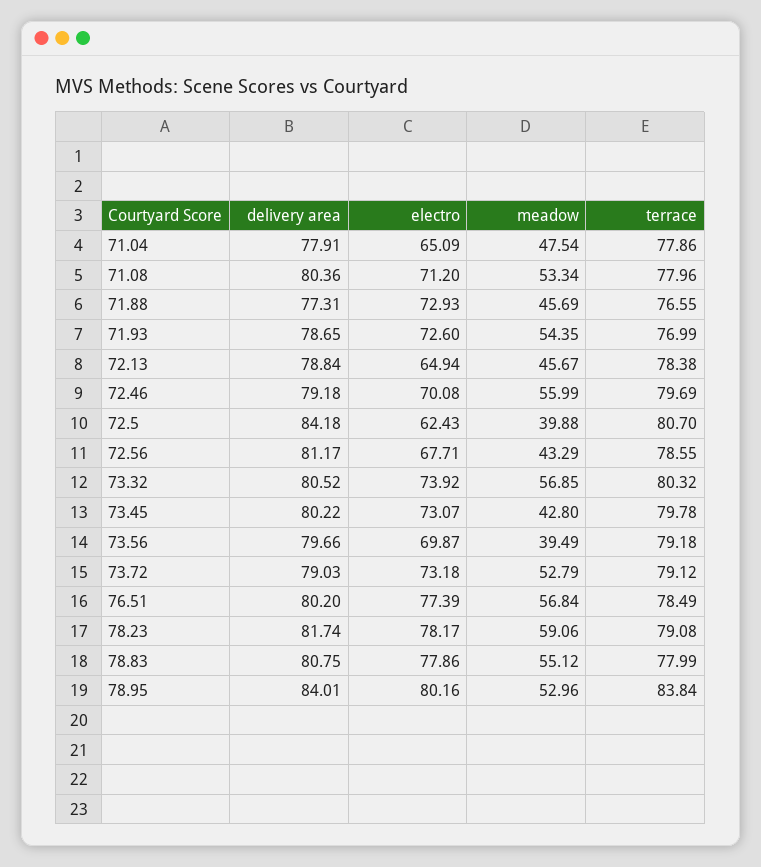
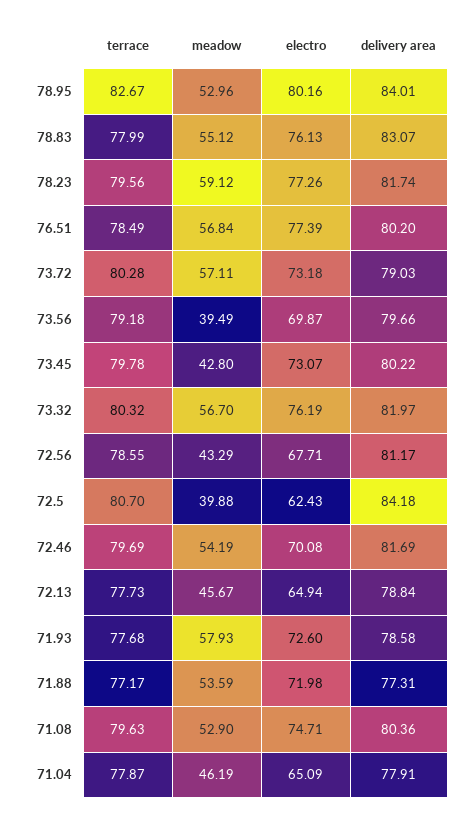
  {
    "delivery area": {
      "71.04": 77.91,
      "71.08": 80.36,
      "71.88": 77.31,
-     "71.93": 78.65,
+     "71.93": 78.58,
      "72.13": 78.84,
-     "72.46": 79.18,
+     "72.46": 81.69,
      "72.5": 84.18,
      "72.56": 81.17,
-     "73.32": 80.52,
+     "73.32": 81.97,
      "73.45": 80.22,
      "73.56": 79.66,
      "73.72": 79.03,
      "76.51": 80.2,
      "78.23": 81.74,
-     "78.83": 80.75,
+     "78.83": 83.07,
      "78.95": 84.01
    },
    "electro": {
      "71.04": 65.09,
-     "71.08": 71.2,
+     "71.08": 74.71,
-     "71.88": 72.93,
+     "71.88": 71.98,
      "71.93": 72.6,
      "72.13": 64.94,
      "72.46": 70.08,
      "72.5": 62.43,
      "72.56": 67.71,
-     "73.32": 73.92,
+     "73.32": 76.19,
      "73.45": 73.07,
      "73.56": 69.87,
      "73.72": 73.18,
      "76.51": 77.39,
-     "78.23": 78.17,
+     "78.23": 77.26,
-     "78.83": 77.86,
+     "78.83": 76.13,
      "78.95": 80.16
    },
    "meadow": {
-     "71.04": 47.54,
+     "71.04": 46.19,
-     "71.08": 53.34,
+     "71.08": 52.9,
-     "71.88": 45.69,
+     "71.88": 53.59,
-     "71.93": 54.35,
+     "71.93": 57.93,
      "72.13": 45.67,
-     "72.46": 55.99,
+     "72.46": 54.19,
      "72.5": 39.88,
      "72.56": 43.29,
-     "73.32": 56.85,
+     "73.32": 56.7,
      "73.45": 42.8,
      "73.56": 39.49,
-     "73.72": 52.79,
+     "73.72": 57.11,
      "76.51": 56.84,
-     "78.23": 59.06,
+     "78.23": 59.12,
      "78.83": 55.12,
      "78.95": 52.96
    },
    "terrace": {
-     "71.04": 77.86,
+     "71.04": 77.87,
-     "71.08": 77.96,
+     "71.08": 79.63,
-     "71.88": 76.55,
+     "71.88": 77.17,
-     "71.93": 76.99,
+     "71.93": 77.68,
-     "72.13": 78.38,
+     "72.13": 77.73,
      "72.46": 79.69,
      "72.5": 80.7,
      "72.56": 78.55,
      "73.32": 80.32,
      "73.45": 79.78,
      "73.56": 79.18,
-     "73.72": 79.12,
+     "73.72": 80.28,
      "76.51": 78.49,
-     "78.23": 79.08,
+     "78.23": 79.56,
      "78.83": 77.99,
-     "78.95": 83.84
+     "78.95": 82.67
    }
  }

